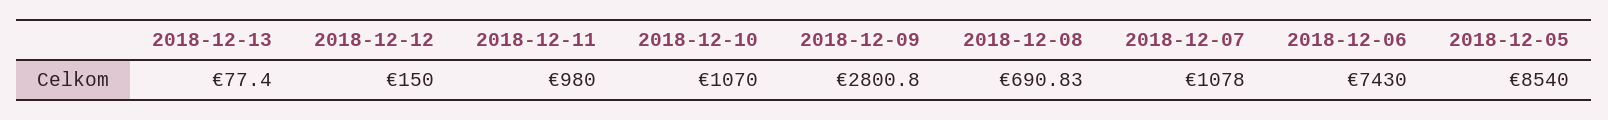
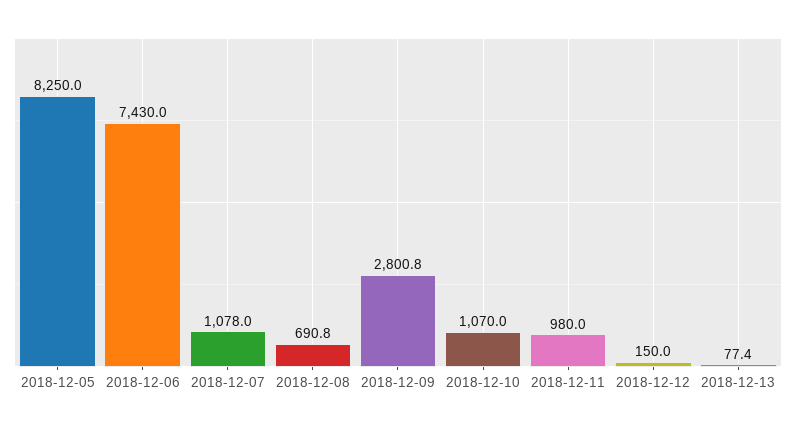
  {
    "2018-12-13": 77.4,
    "2018-12-12": 150,
    "2018-12-11": 980,
    "2018-12-10": 1070,
    "2018-12-09": 2800.8,
    "2018-12-08": 690.83,
    "2018-12-07": 1078,
    "2018-12-06": 7430,
-   "2018-12-05": 8540
+   "2018-12-05": 8250
  }

